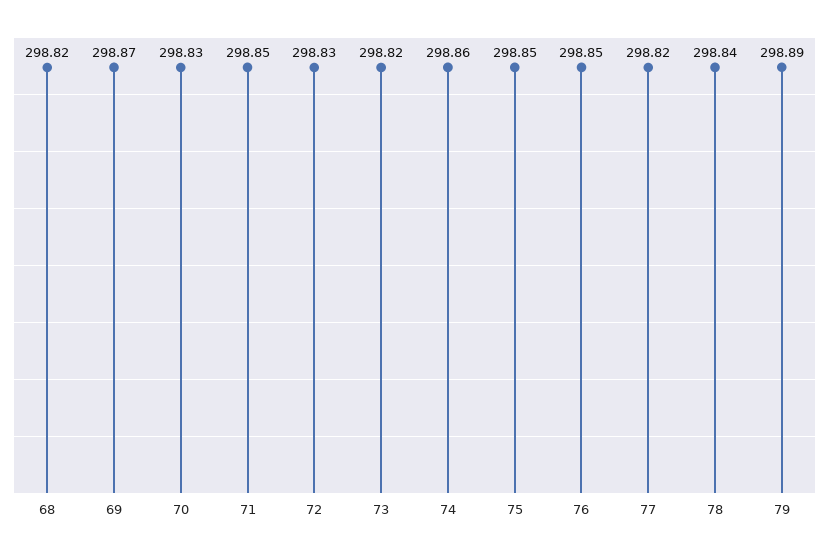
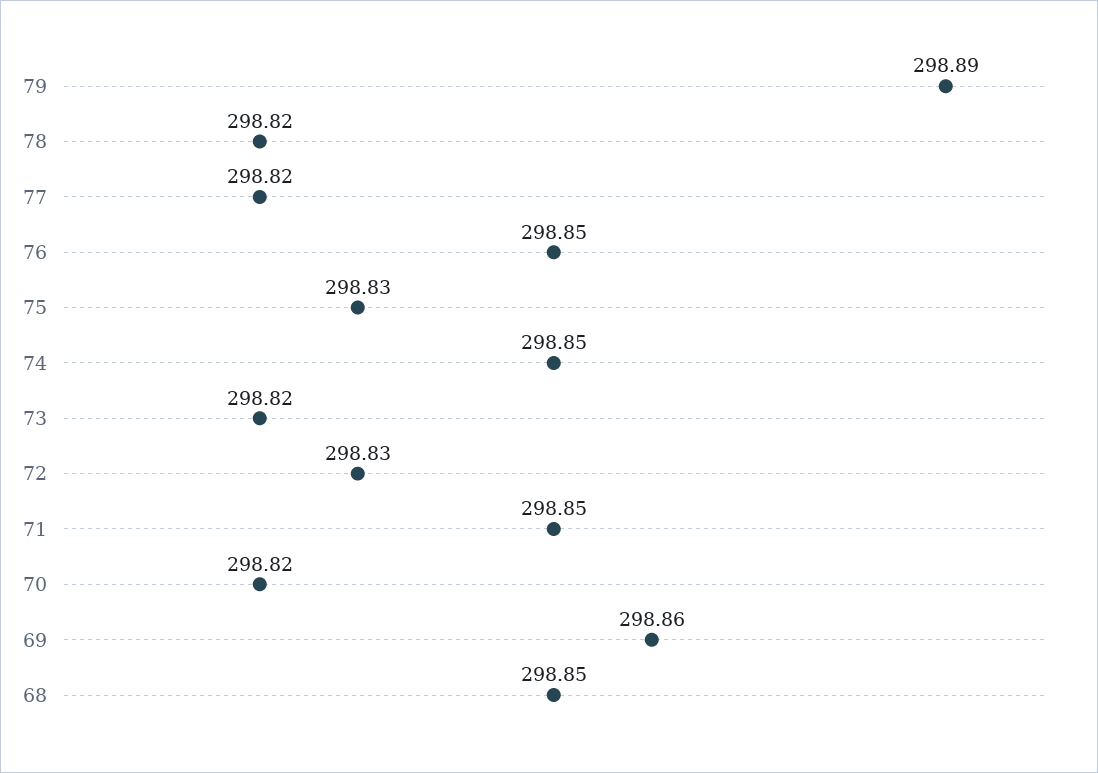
  {
-   "68": 298.82,
+   "68": 298.85,
-   "69": 298.87,
+   "69": 298.86,
-   "70": 298.83,
+   "70": 298.82,
    "71": 298.85,
    "72": 298.83,
    "73": 298.82,
-   "74": 298.86,
+   "74": 298.85,
-   "75": 298.85,
+   "75": 298.83,
    "76": 298.85,
    "77": 298.82,
-   "78": 298.84,
+   "78": 298.82,
    "79": 298.89
  }

